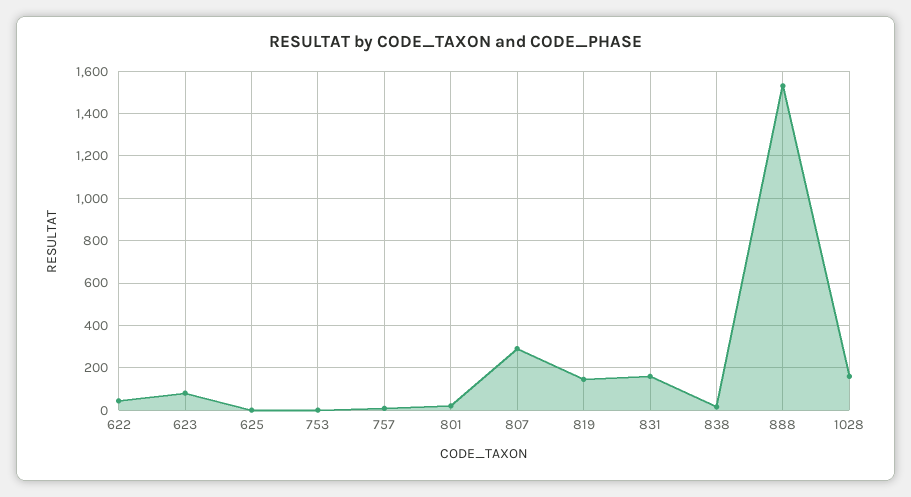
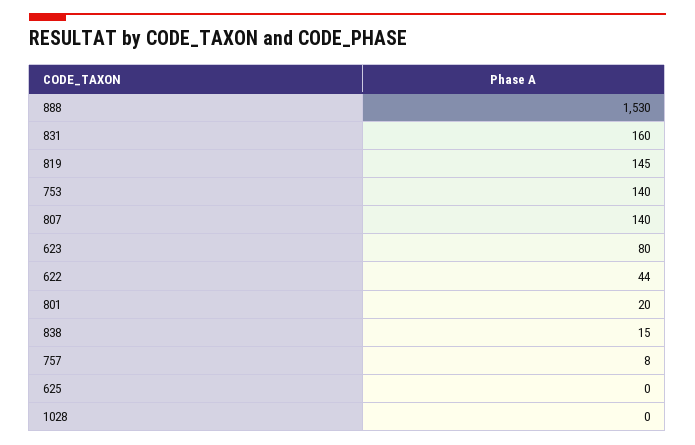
  {
    "622": 44,
    "623": 80,
    "625": 0,
-   "753": 0,
+   "753": 140,
    "757": 8,
    "801": 20,
-   "807": 300,
+   "807": 140,
    "819": 145,
    "831": 160,
    "838": 15,
    "888": 1530,
-   "1028": 150
+   "1028": 0
  }

